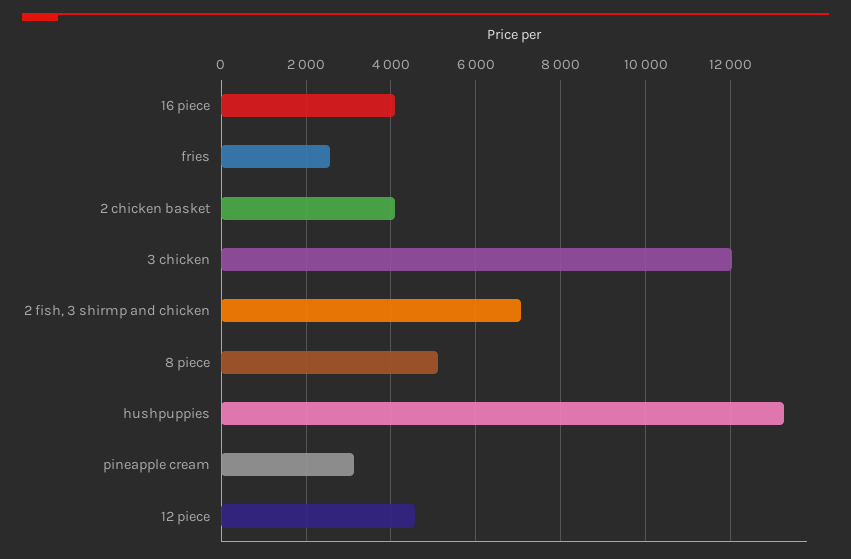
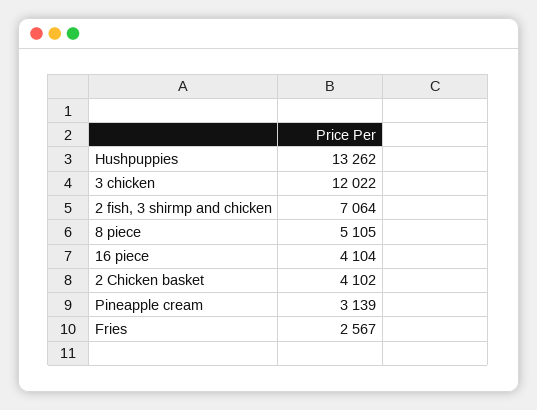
  {
    "16 piece": 4104,
    "fries": 2567,
    "2 chicken basket": 4102,
    "3 chicken": 12022,
    "2 fish, 3 shirmp and chicken": 7064,
    "8 piece": 5105,
    "hushpuppies": 13262,
-   "pineapple cream": 3139,
+   "pineapple cream": 3139
-   "12 piece": 4600
  }

